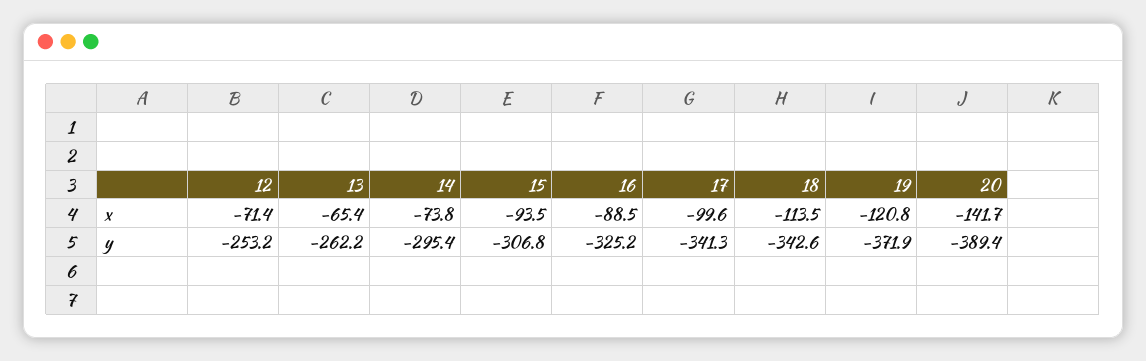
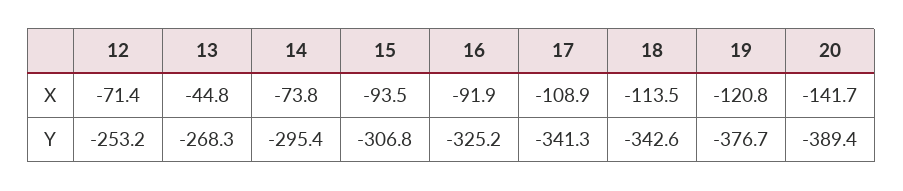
  {
    "12": {
      "x": -71.4,
      "y": -253.2
    },
    "13": {
-     "x": -65.4,
+     "x": -44.8,
-     "y": -262.2
+     "y": -268.3
    },
    "14": {
      "x": -73.8,
      "y": -295.4
    },
    "15": {
      "x": -93.5,
      "y": -306.8
    },
    "16": {
-     "x": -88.5,
+     "x": -91.9,
      "y": -325.2
    },
    "17": {
-     "x": -99.6,
+     "x": -108.9,
      "y": -341.3
    },
    "18": {
      "x": -113.5,
      "y": -342.6
    },
    "19": {
      "x": -120.8,
-     "y": -371.9
+     "y": -376.7
    },
    "20": {
      "x": -141.7,
      "y": -389.4
    }
  }

